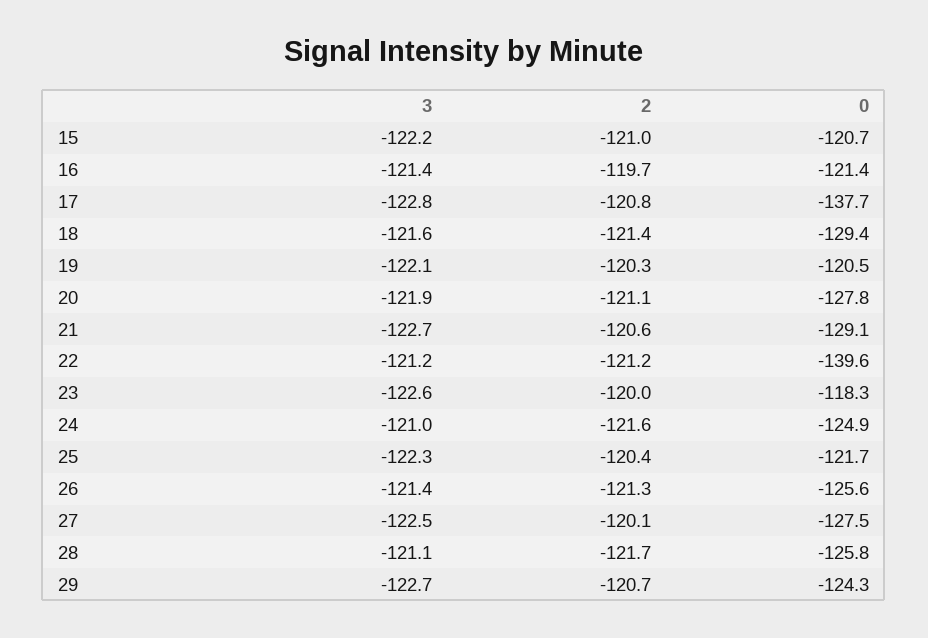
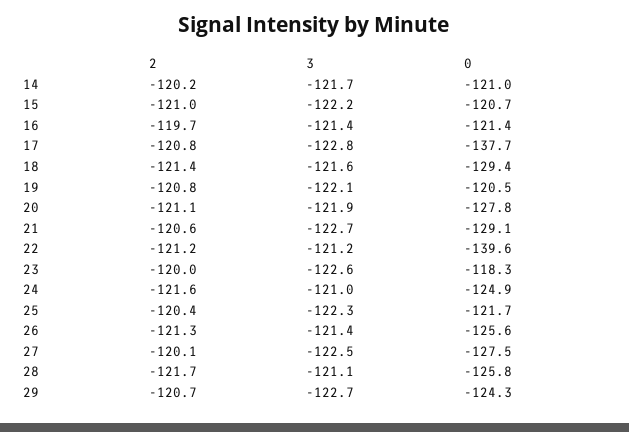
  {
    "3": {
      "15": -122.2,
      "16": -121.4,
      "17": -122.8,
      "18": -121.6,
      "19": -122.1,
      "20": -121.9,
      "21": -122.7,
      "22": -121.2,
      "23": -122.6,
      "24": -121,
      "25": -122.3,
      "26": -121.4,
      "27": -122.5,
      "28": -121.1,
-     "29": -122.7
+     "29": -122.7,
+     "14": -121.7
    },
    "2": {
      "15": -121,
      "16": -119.7,
      "17": -120.8,
      "18": -121.4,
-     "19": -120.3,
+     "19": -120.8,
      "20": -121.1,
      "21": -120.6,
      "22": -121.2,
      "23": -120,
      "24": -121.6,
      "25": -120.4,
      "26": -121.3,
      "27": -120.1,
      "28": -121.7,
-     "29": -120.7
+     "29": -120.7,
+     "14": -120.2
    },
    "0": {
      "15": -120.7,
      "16": -121.4,
      "17": -137.7,
      "18": -129.4,
      "19": -120.5,
      "20": -127.8,
      "21": -129.1,
      "22": -139.6,
      "23": -118.3,
      "24": -124.9,
      "25": -121.7,
      "26": -125.6,
      "27": -127.5,
      "28": -125.8,
-     "29": -124.3
+     "29": -124.3,
+     "14": -121
    }
  }

